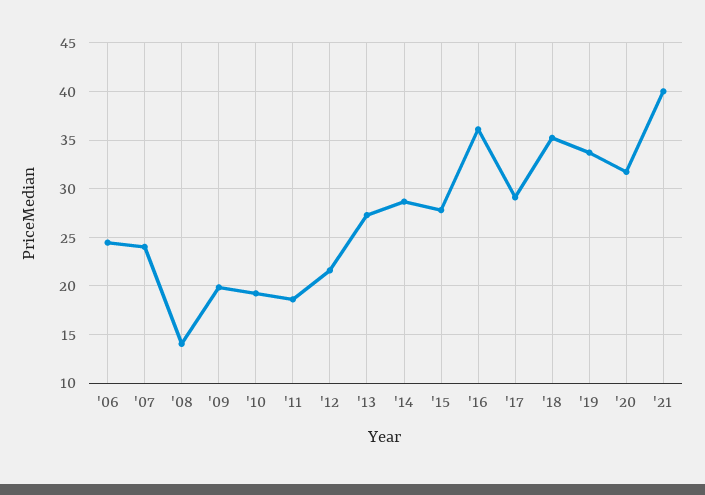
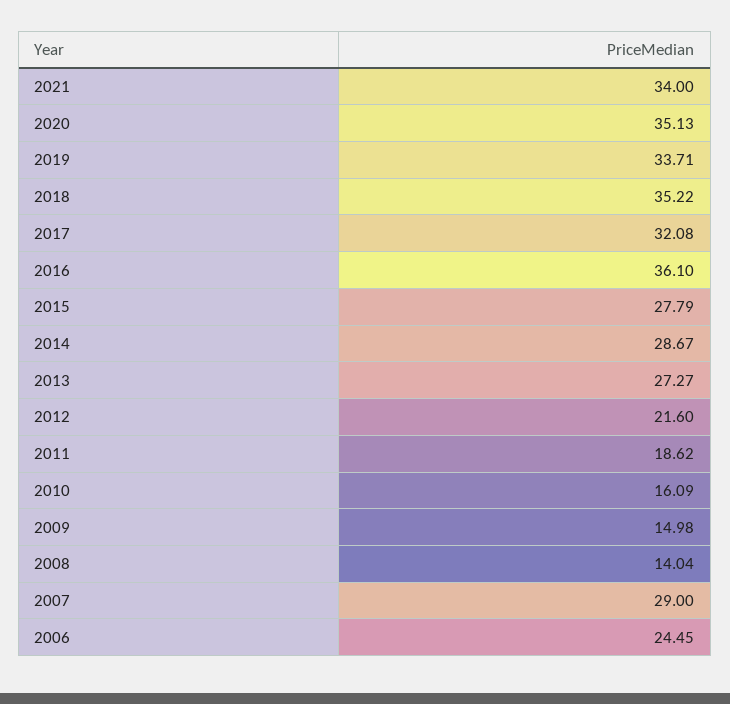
  {
    "'06": 24.45,
-   "'07": 24,
+   "'07": 29,
    "'08": 14.04,
-   "'09": 20,
+   "'09": 14.98,
-   "'10": 19,
+   "'10": 16.09,
    "'11": 18.62,
    "'12": 21.6,
    "'13": 27.27,
    "'14": 28.67,
    "'15": 27.79,
    "'16": 36.1,
-   "'17": 29,
+   "'17": 32.08,
    "'18": 35.22,
    "'19": 33.71,
-   "'20": 32,
+   "'20": 35.13,
-   "'21": 40
+   "'21": 34
  }

